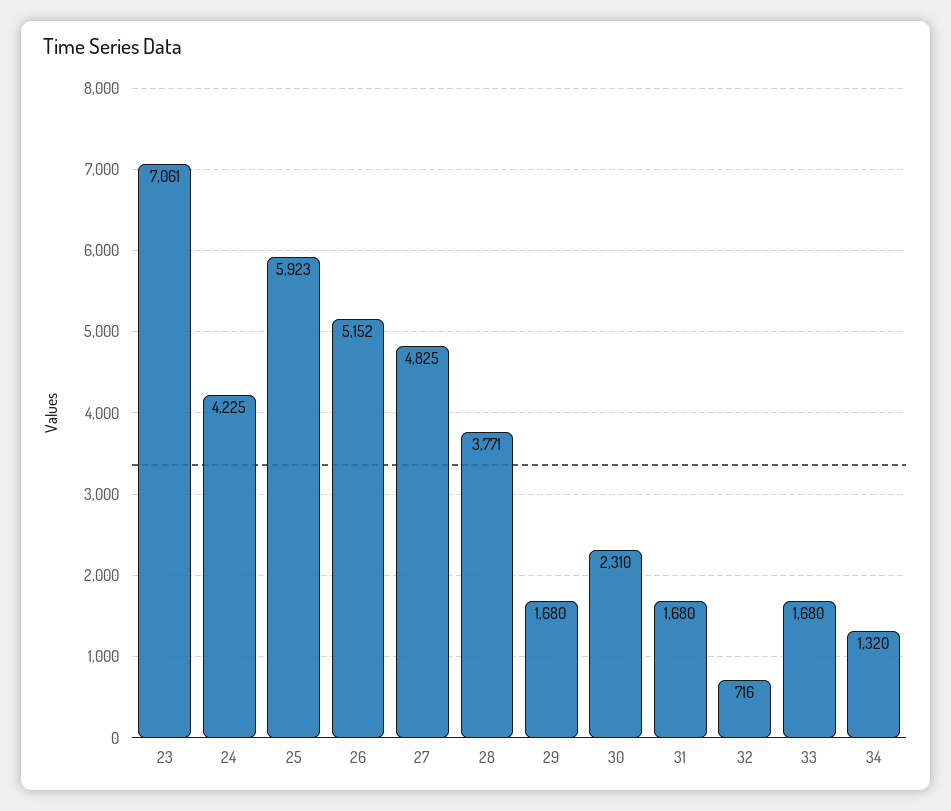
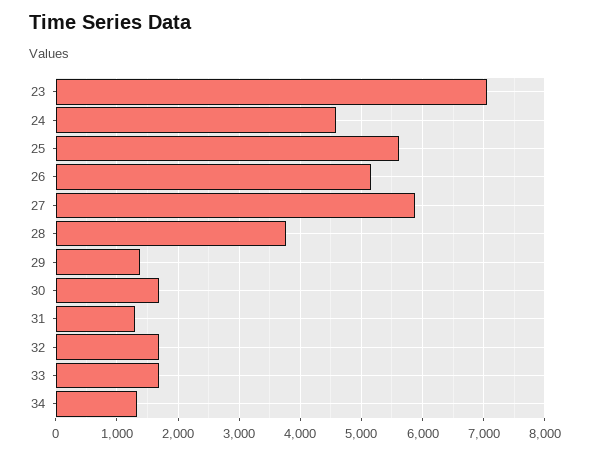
  {
    "23": 7061,
-   "24": 4225,
+   "24": 4600,
-   "25": 5923,
+   "25": 5600,
    "26": 5152,
-   "27": 4825,
+   "27": 5900,
    "28": 3771,
-   "29": 1680,
+   "29": 1400,
-   "30": 2310,
+   "30": 1700,
-   "31": 1680,
+   "31": 1300,
-   "32": 716,
+   "32": 1700,
    "33": 1680,
    "34": 1320
  }

